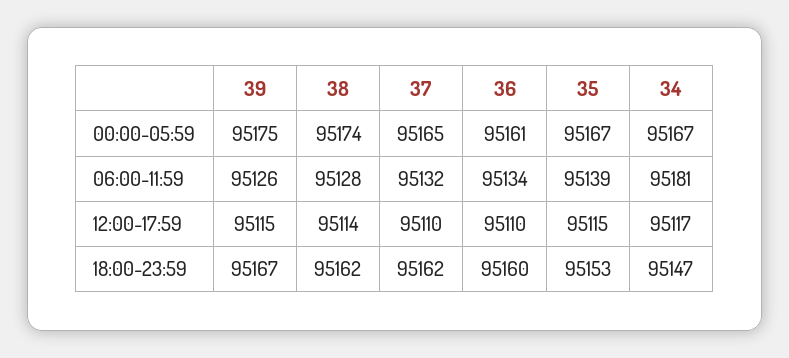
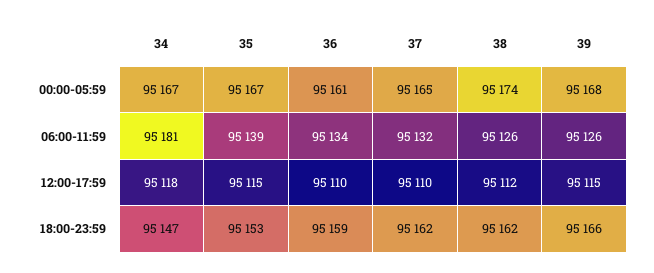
  {
    "39": {
-     "00:00-05:59": 95175,
+     "00:00-05:59": 95168,
      "06:00-11:59": 95126,
      "12:00-17:59": 95115,
-     "18:00-23:59": 95167
+     "18:00-23:59": 95166
    },
    "38": {
      "00:00-05:59": 95174,
-     "06:00-11:59": 95128,
+     "06:00-11:59": 95126,
-     "12:00-17:59": 95114,
+     "12:00-17:59": 95112,
      "18:00-23:59": 95162
    },
    "37": {
      "00:00-05:59": 95165,
      "06:00-11:59": 95132,
      "12:00-17:59": 95110,
      "18:00-23:59": 95162
    },
    "36": {
      "00:00-05:59": 95161,
      "06:00-11:59": 95134,
      "12:00-17:59": 95110,
-     "18:00-23:59": 95160
+     "18:00-23:59": 95159
    },
    "35": {
      "00:00-05:59": 95167,
      "06:00-11:59": 95139,
      "12:00-17:59": 95115,
      "18:00-23:59": 95153
    },
    "34": {
      "00:00-05:59": 95167,
      "06:00-11:59": 95181,
-     "12:00-17:59": 95117,
+     "12:00-17:59": 95118,
      "18:00-23:59": 95147
    }
  }

